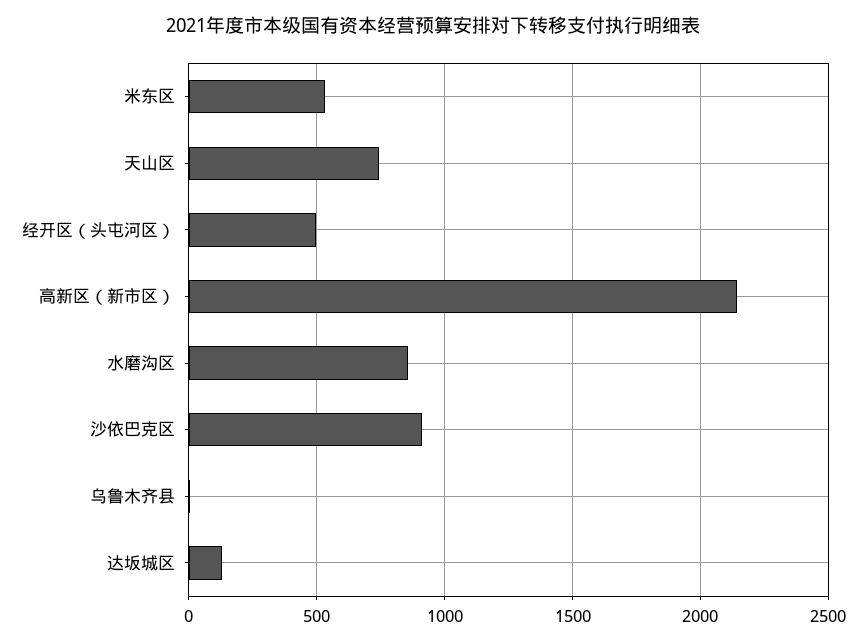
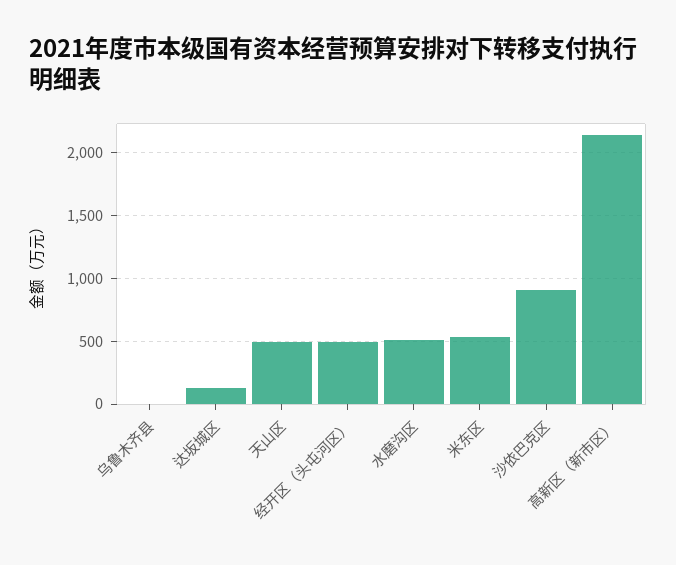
  {
    "米东区": 550,
-   "天山区": 750,
+   "天山区": 500,
    "经开区（头屯河区）": 500,
    "高新区（新市区）": 2150,
-   "水磨沟区": 850,
+   "水磨沟区": 500,
    "沙依巴克区": 900,
    "乌鲁木齐县": 0,
    "达坂城区": 150
  }

